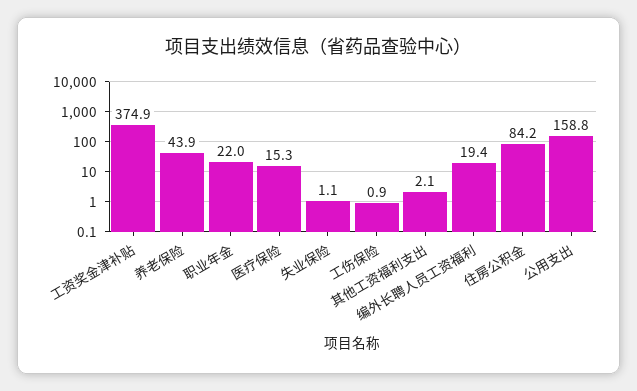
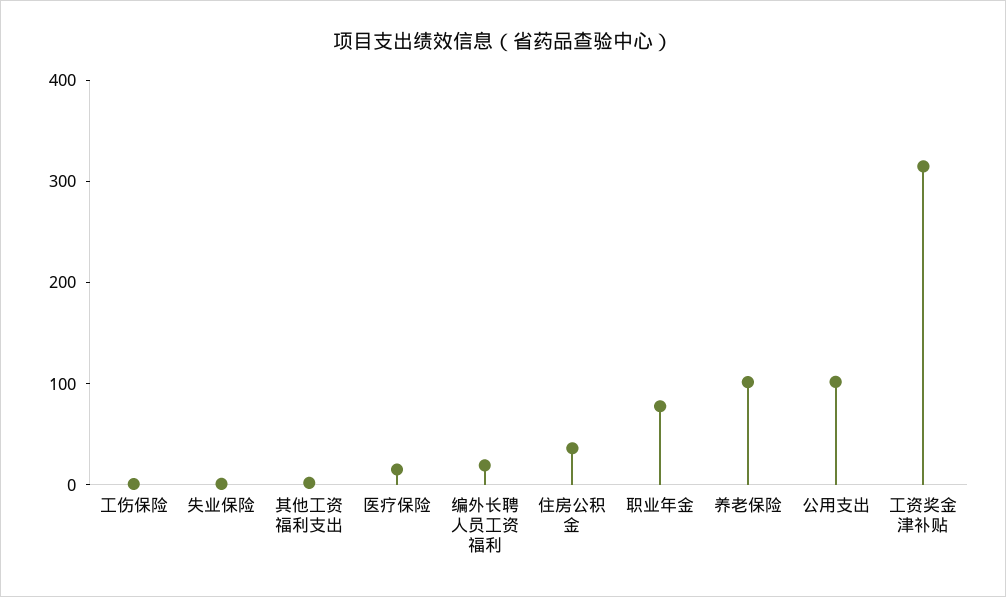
  {
-   "工资奖金津补贴": 374.9,
+   "工资奖金津补贴": 320,
-   "养老保险": 43.9,
+   "养老保险": 100,
-   "职业年金": 22,
+   "职业年金": 80,
    "医疗保险": 15.3,
    "失业保险": 1.1,
    "工伤保险": 0.9,
    "其他工资福利支出": 2.1,
    "编外长聘人员工资福利": 19.4,
-   "住房公积金": 84.2,
+   "住房公积金": 40,
-   "公用支出": 158.8
+   "公用支出": 100
  }

